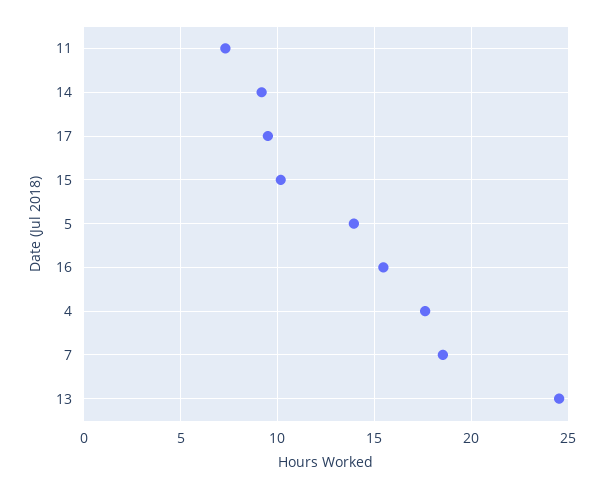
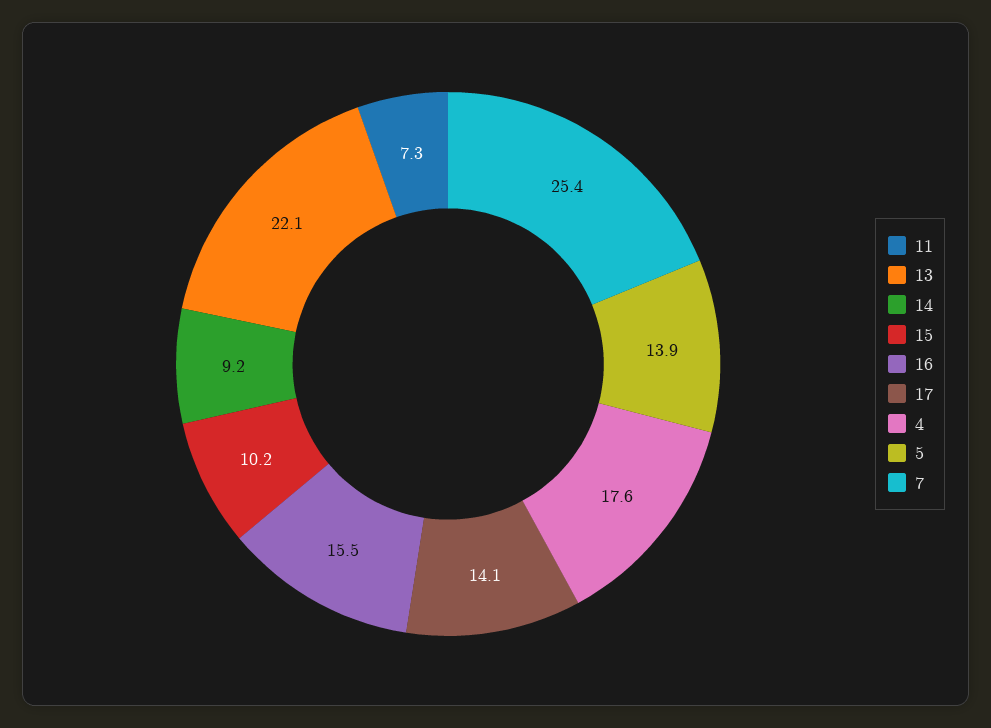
  {
    "11": 7.3,
    "14": 9.2,
-   "17": 9.5,
+   "17": 14.1,
    "15": 10.2,
    "5": 13.9,
    "16": 15.5,
    "4": 17.6,
-   "7": 18.5,
+   "7": 25.4,
-   "13": 24.5
+   "13": 22.1
  }

